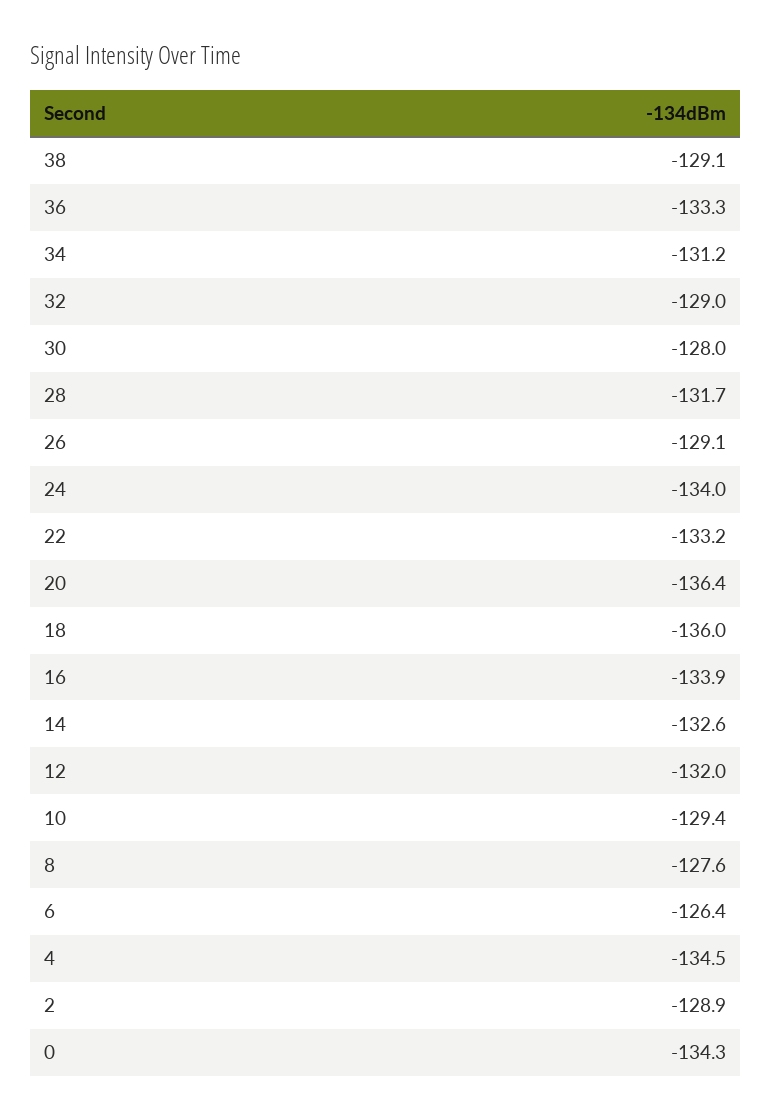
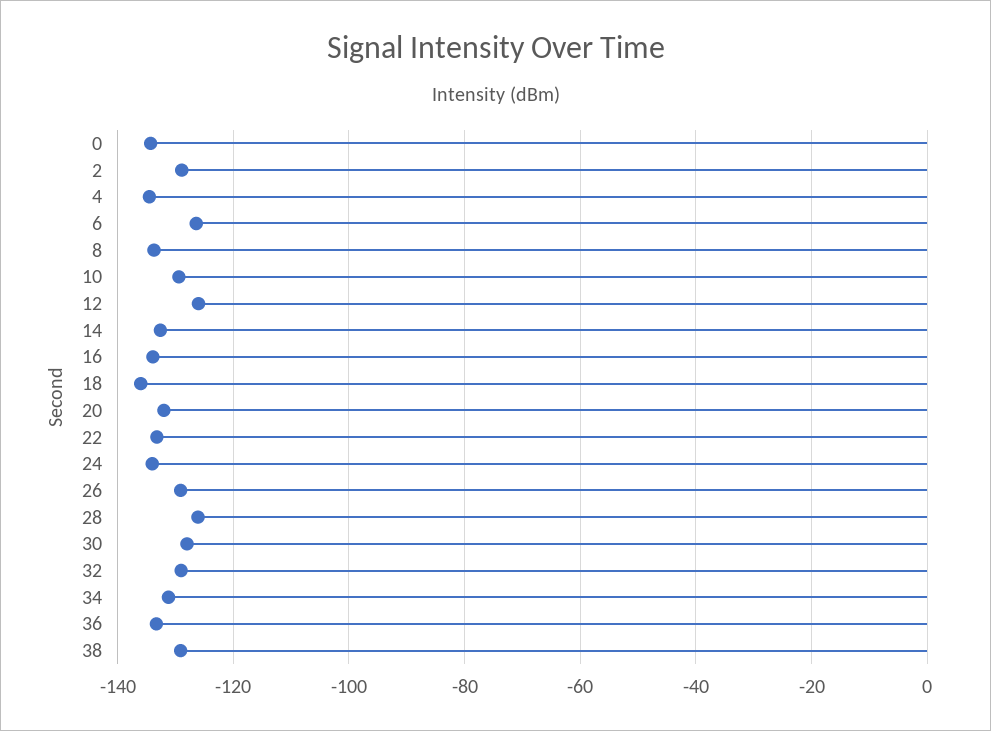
  {
    "38": -129.1,
    "36": -133.3,
    "34": -131.2,
    "32": -129,
    "30": -128,
-   "28": -131.7,
+   "28": -126,
    "26": -129.1,
    "24": -134,
    "22": -133.2,
-   "20": -136.4,
+   "20": -132,
    "18": -136,
    "16": -133.9,
    "14": -132.6,
-   "12": -132,
+   "12": -126,
    "10": -129.4,
-   "8": -127.6,
+   "8": -134,
    "6": -126.4,
    "4": -134.5,
    "2": -128.9,
    "0": -134.3
  }

